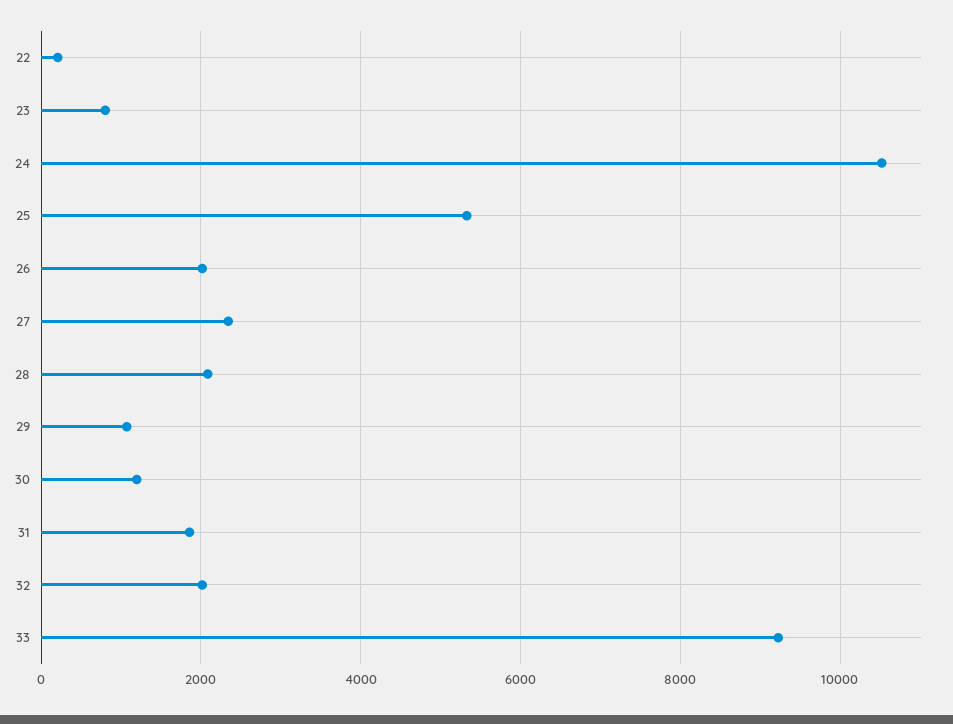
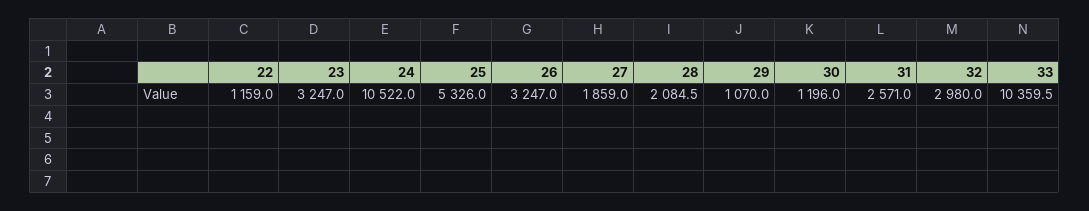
  {
-   "22": 200,
+   "22": 1159,
-   "23": 800,
+   "23": 3247,
    "24": 10522,
    "25": 5326,
-   "26": 2000,
+   "26": 3247,
-   "27": 2400,
+   "27": 1859,
    "28": 2084.5,
    "29": 1070,
    "30": 1196,
-   "31": 1800,
+   "31": 2571,
-   "32": 2000,
+   "32": 2980,
-   "33": 9200
+   "33": 10359.5
  }

